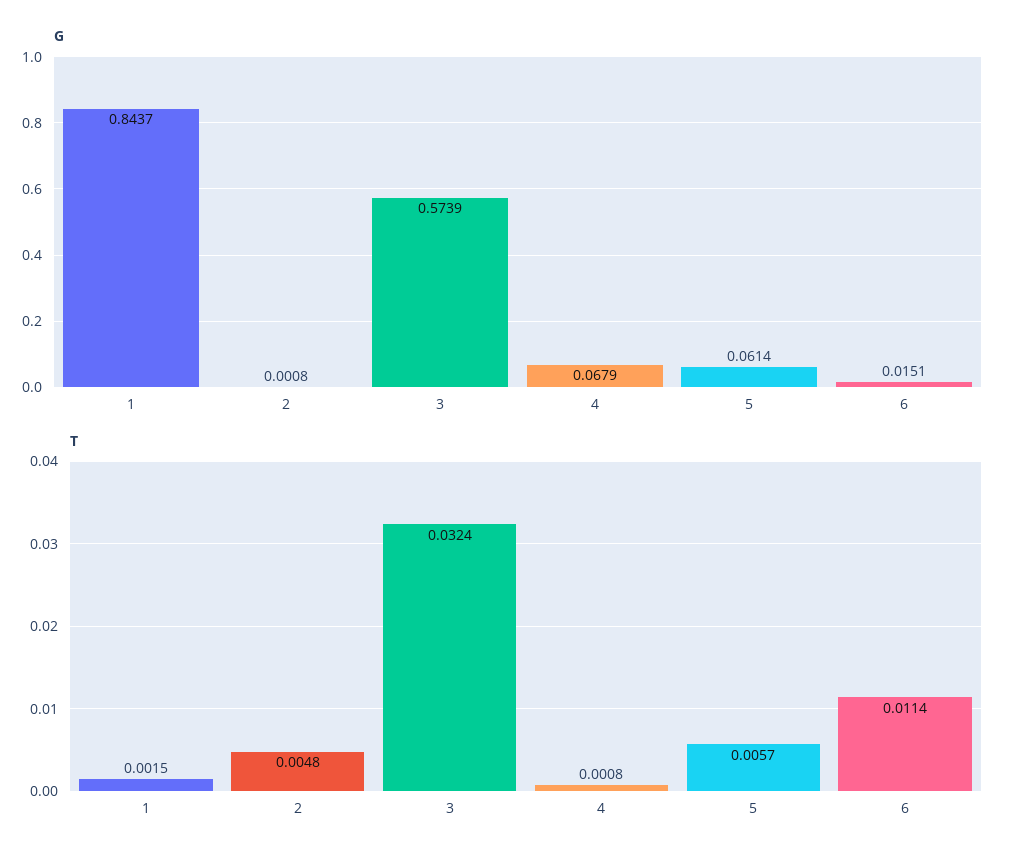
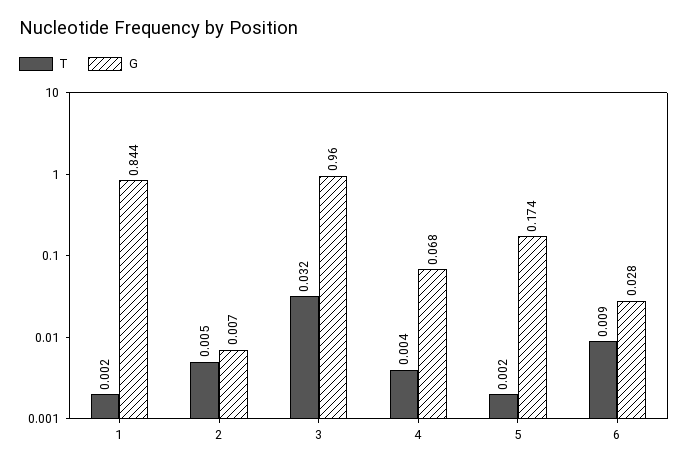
  {
    "G": {
      "1": 0.8437,
-     "2": 0.0008,
+     "2": 0.007,
-     "3": 0.5739,
+     "3": 0.96,
      "4": 0.0679,
-     "5": 0.0614,
+     "5": 0.174,
-     "6": 0.0151
+     "6": 0.028
    },
    "T": {
      "1": 0.0015,
      "2": 0.0048,
      "3": 0.0324,
-     "4": 0.0008,
+     "4": 0.004,
-     "5": 0.0057,
+     "5": 0.002,
-     "6": 0.0114
+     "6": 0.009
    }
  }

